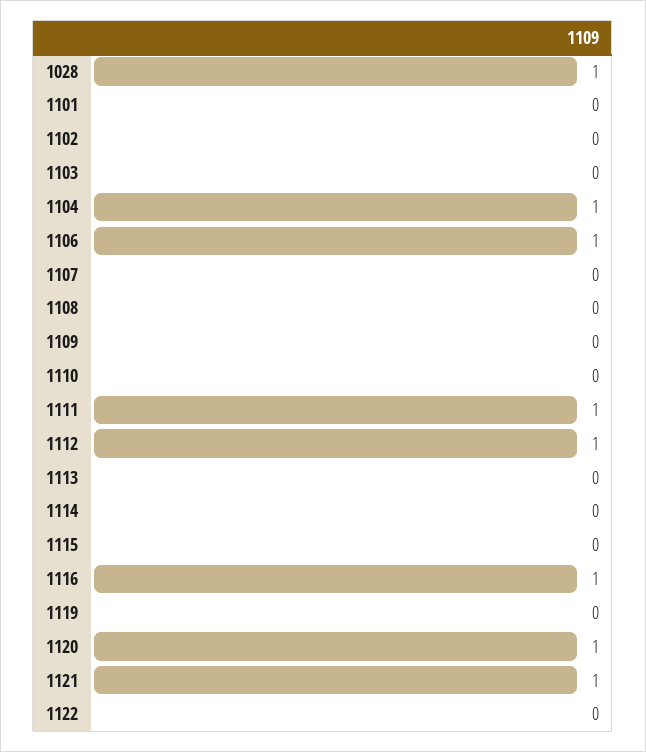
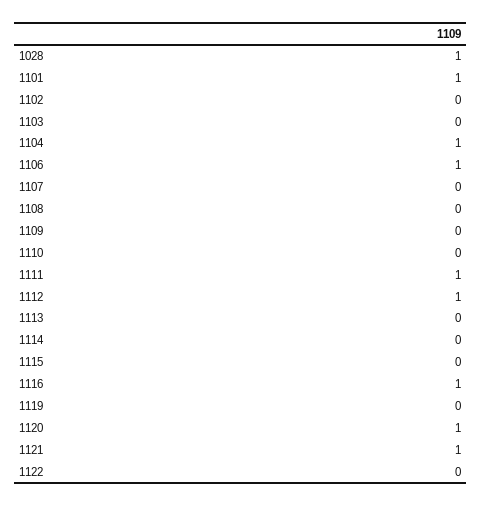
  {
    "1028": 1,
-   "1101": 0,
+   "1101": 1,
    "1102": 0,
    "1103": 0,
    "1104": 1,
    "1106": 1,
    "1107": 0,
    "1108": 0,
    "1109": 0,
    "1110": 0,
    "1111": 1,
    "1112": 1,
    "1113": 0,
    "1114": 0,
    "1115": 0,
    "1116": 1,
    "1119": 0,
    "1120": 1,
    "1121": 1,
    "1122": 0
  }

